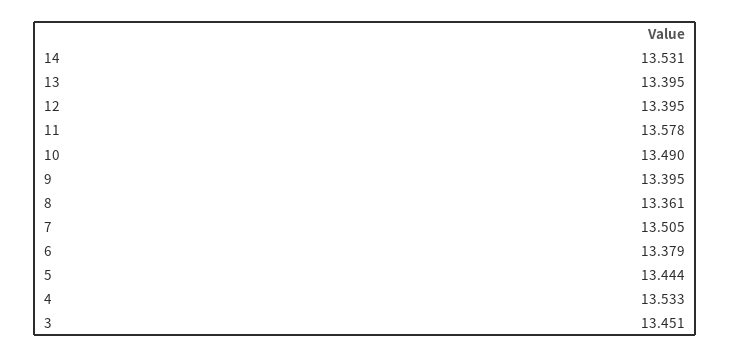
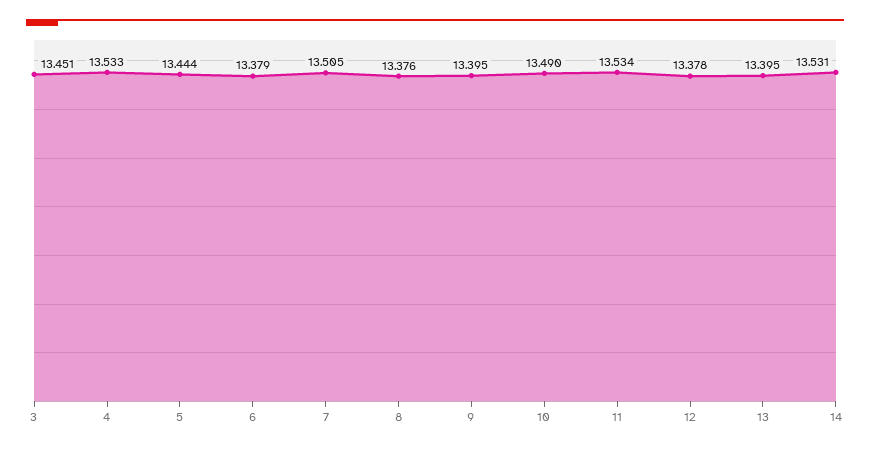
  {
    "14": 13.531,
    "13": 13.395,
-   "12": 13.395,
+   "12": 13.378,
-   "11": 13.578,
+   "11": 13.534,
    "10": 13.49,
    "9": 13.395,
-   "8": 13.361,
+   "8": 13.376,
    "7": 13.505,
    "6": 13.379,
    "5": 13.444,
    "4": 13.533,
    "3": 13.451
  }

